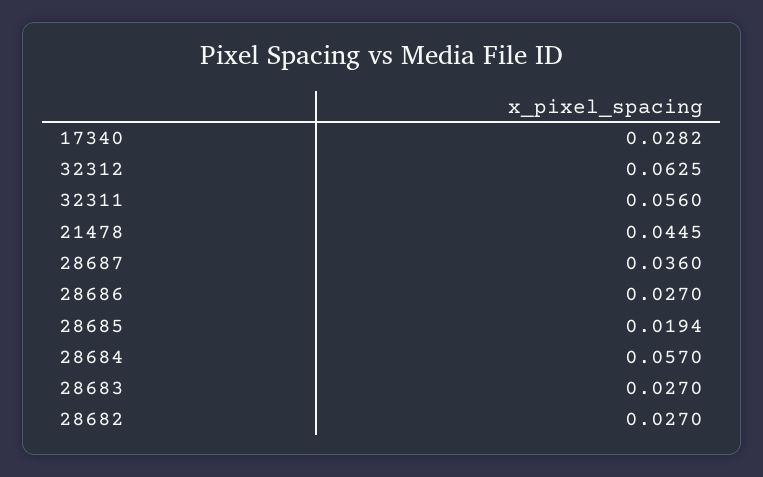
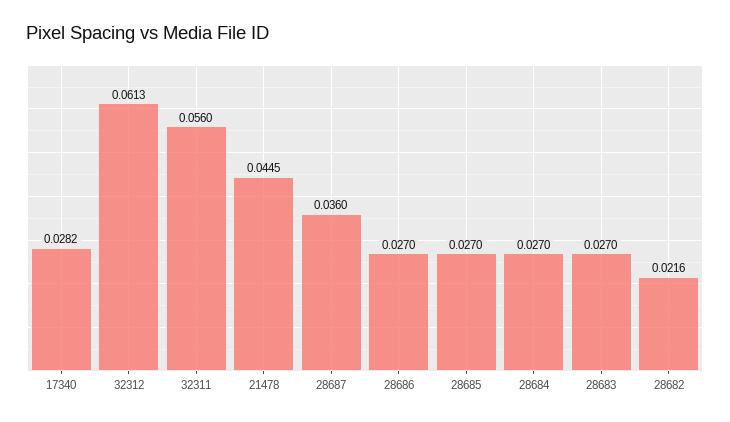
  {
    "17340": 0.0282,
-   "32312": 0.0625,
+   "32312": 0.0613,
    "32311": 0.056,
    "21478": 0.0445,
    "28687": 0.036,
    "28686": 0.027,
-   "28685": 0.0194,
+   "28685": 0.027,
-   "28684": 0.057,
+   "28684": 0.027,
    "28683": 0.027,
-   "28682": 0.027
+   "28682": 0.0216
  }

